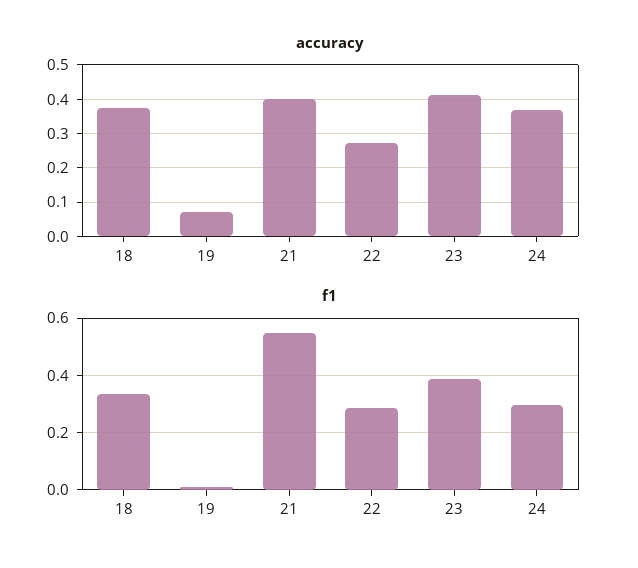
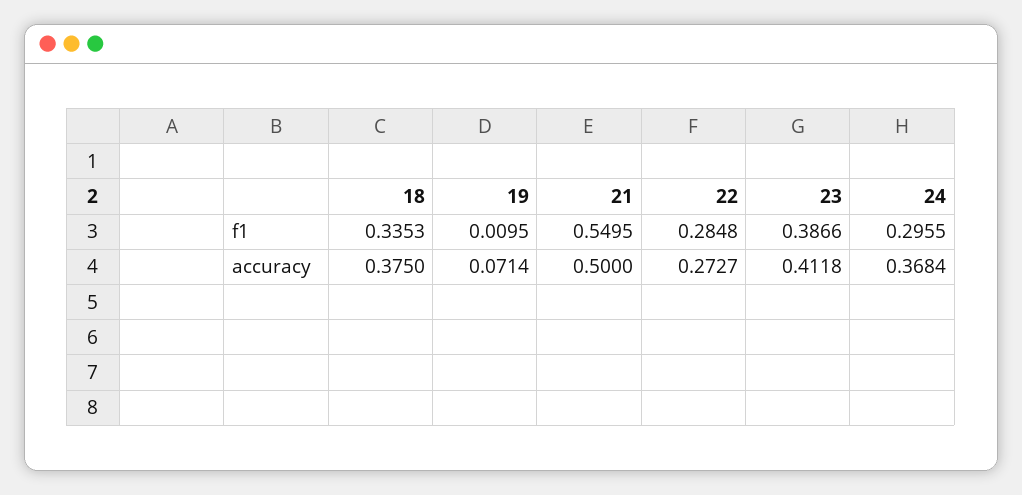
  {
    "accuracy": {
      "18": 0.375,
      "19": 0.0714,
-     "21": 0.4,
+     "21": 0.5,
      "22": 0.2727,
      "23": 0.4118,
      "24": 0.3684
    },
    "f1": {
      "18": 0.3353,
      "19": 0.0095,
      "21": 0.5495,
      "22": 0.2848,
      "23": 0.3866,
      "24": 0.2955
    }
  }

